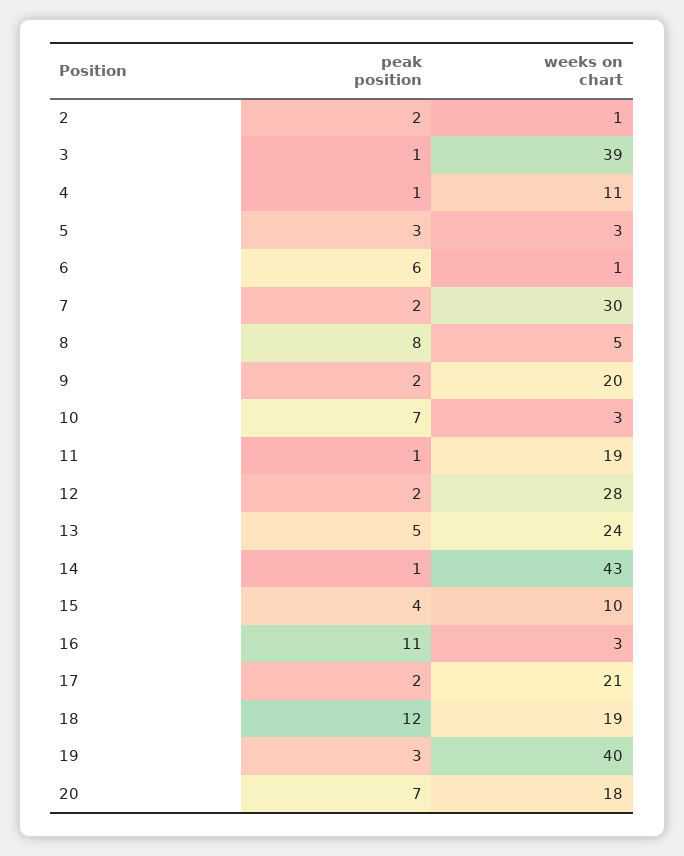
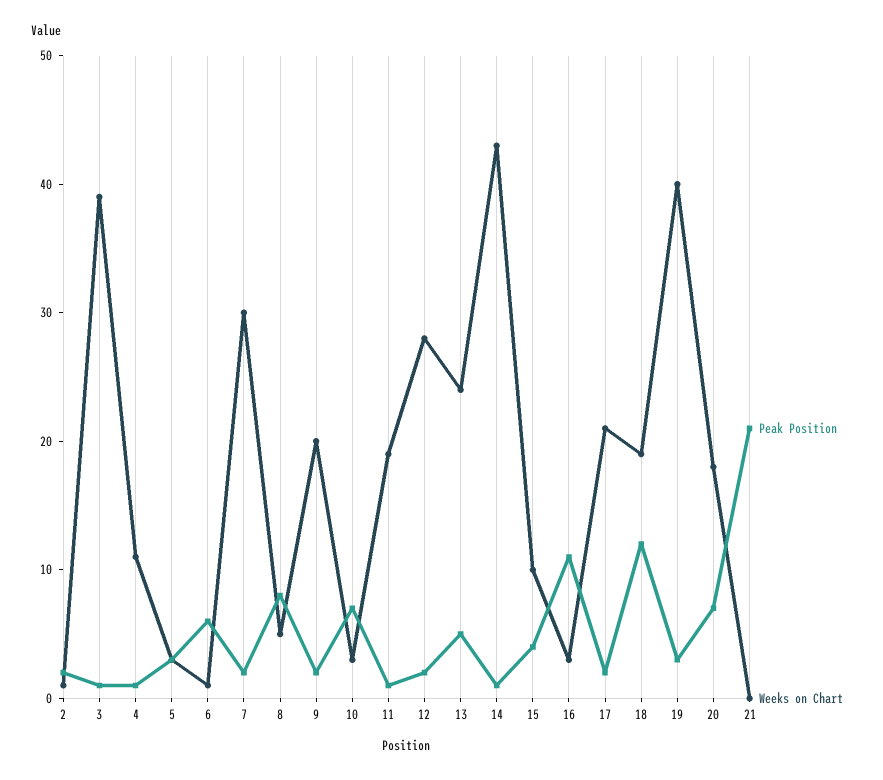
  {
    "peak position": {
      "2": 2,
      "3": 1,
      "4": 1,
      "5": 3,
      "6": 6,
      "7": 2,
      "8": 8,
      "9": 2,
      "10": 7,
      "11": 1,
      "12": 2,
      "13": 5,
      "14": 1,
      "15": 4,
      "16": 11,
      "17": 2,
      "18": 12,
      "19": 3,
-     "20": 7
+     "20": 7,
+     "21": 21
    },
    "weeks on chart": {
      "2": 1,
      "3": 39,
      "4": 11,
      "5": 3,
      "6": 1,
      "7": 30,
      "8": 5,
      "9": 20,
      "10": 3,
      "11": 19,
      "12": 28,
      "13": 24,
      "14": 43,
      "15": 10,
      "16": 3,
      "17": 21,
      "18": 19,
      "19": 40,
-     "20": 18
+     "20": 18,
+     "21": 0
    }
  }

